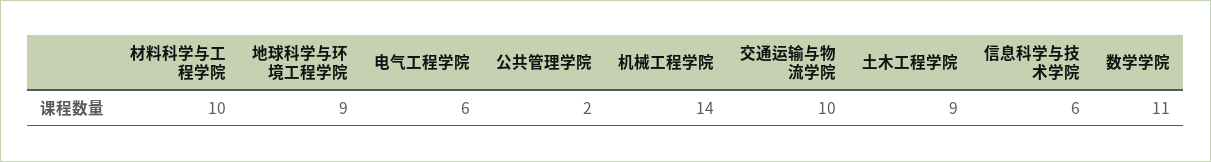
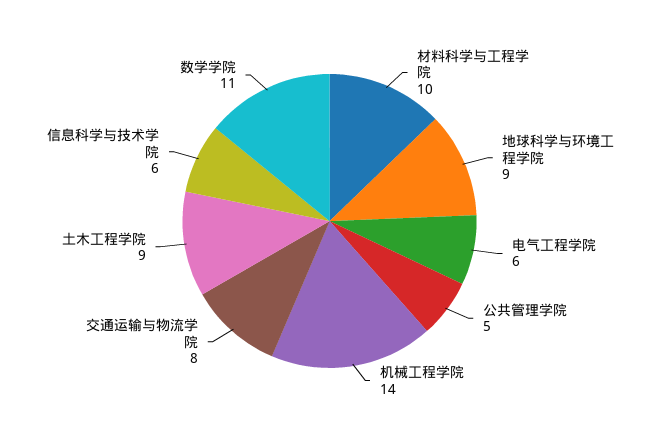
  {
    "材料科学与工程学院": 10,
    "地球科学与环境工程学院": 9,
    "电气工程学院": 6,
-   "公共管理学院": 2,
+   "公共管理学院": 5,
    "机械工程学院": 14,
-   "交通运输与物流学院": 10,
+   "交通运输与物流学院": 8,
    "土木工程学院": 9,
    "信息科学与技术学院": 6,
    "数学学院": 11
  }

